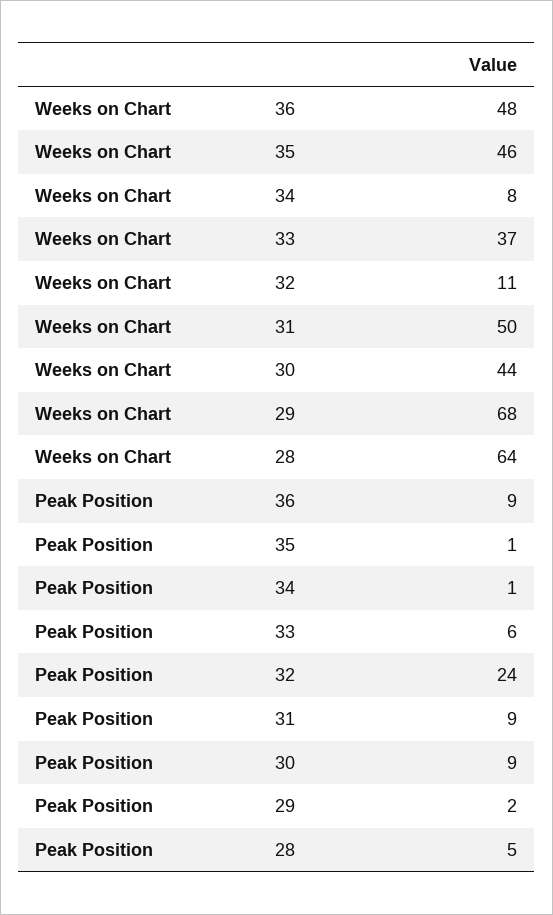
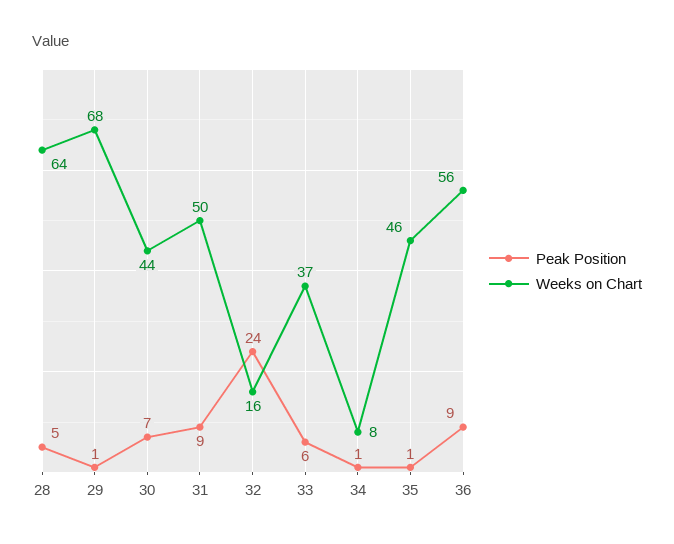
  {
    "Weeks on Chart": {
-     "36": 48,
+     "36": 56,
      "35": 46,
      "34": 8,
      "33": 37,
-     "32": 11,
+     "32": 16,
      "31": 50,
      "30": 44,
      "29": 68,
      "28": 64
    },
    "Peak Position": {
      "36": 9,
      "35": 1,
      "34": 1,
      "33": 6,
      "32": 24,
      "31": 9,
-     "30": 9,
+     "30": 7,
-     "29": 2,
+     "29": 1,
      "28": 5
    }
  }

